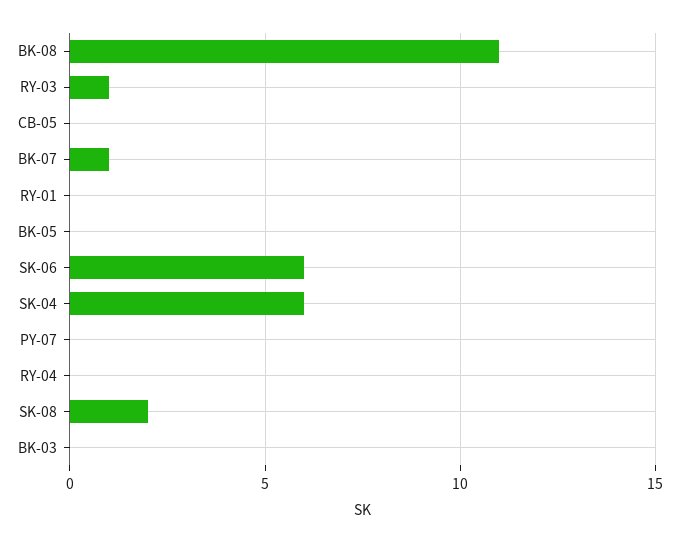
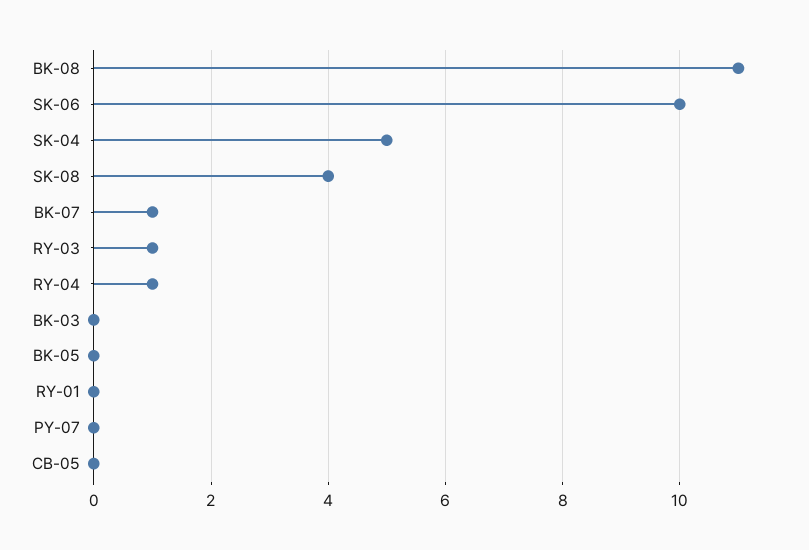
  {
    "BK-08": 11,
    "RY-03": 1,
    "CB-05": 0,
    "BK-07": 1,
    "RY-01": 0,
    "BK-05": 0,
-   "SK-06": 6,
+   "SK-06": 10,
-   "SK-04": 6,
+   "SK-04": 5,
    "PY-07": 0,
-   "RY-04": 0,
+   "RY-04": 1,
-   "SK-08": 2,
+   "SK-08": 4,
    "BK-03": 0
  }

